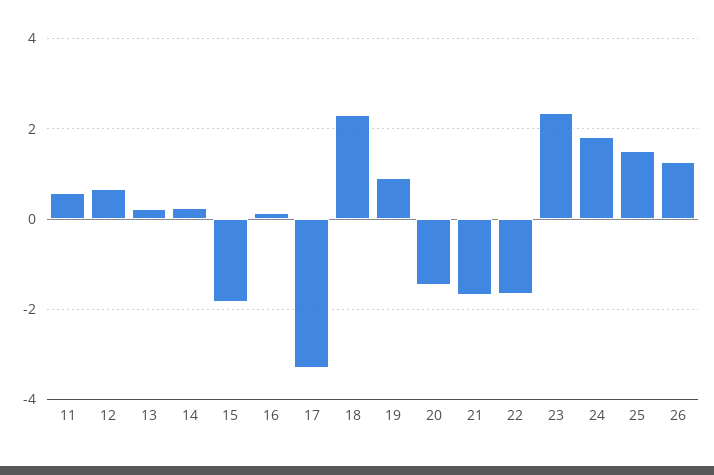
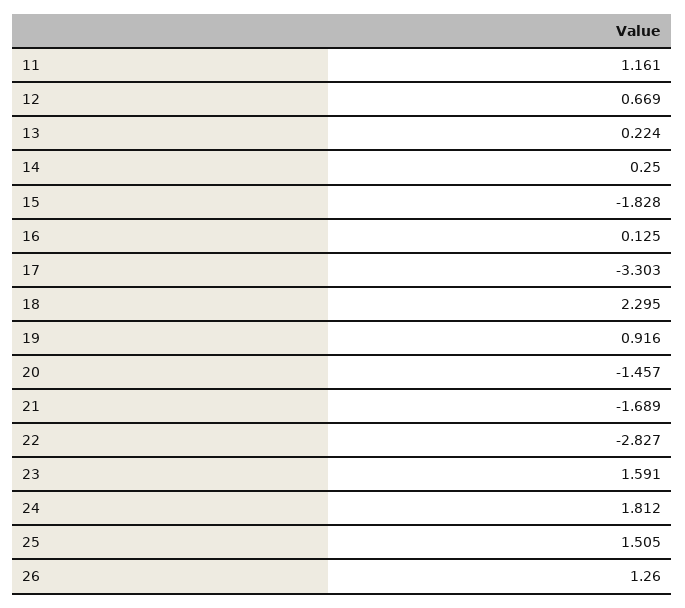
  {
-   "11": 0.6,
+   "11": 1.161,
    "12": 0.669,
    "13": 0.224,
    "14": 0.25,
    "15": -1.828,
    "16": 0.125,
    "17": -3.303,
    "18": 2.295,
    "19": 0.916,
    "20": -1.457,
    "21": -1.689,
-   "22": -1.6,
+   "22": -2.827,
-   "23": 2.4,
+   "23": 1.591,
    "24": 1.812,
    "25": 1.505,
    "26": 1.26
  }

